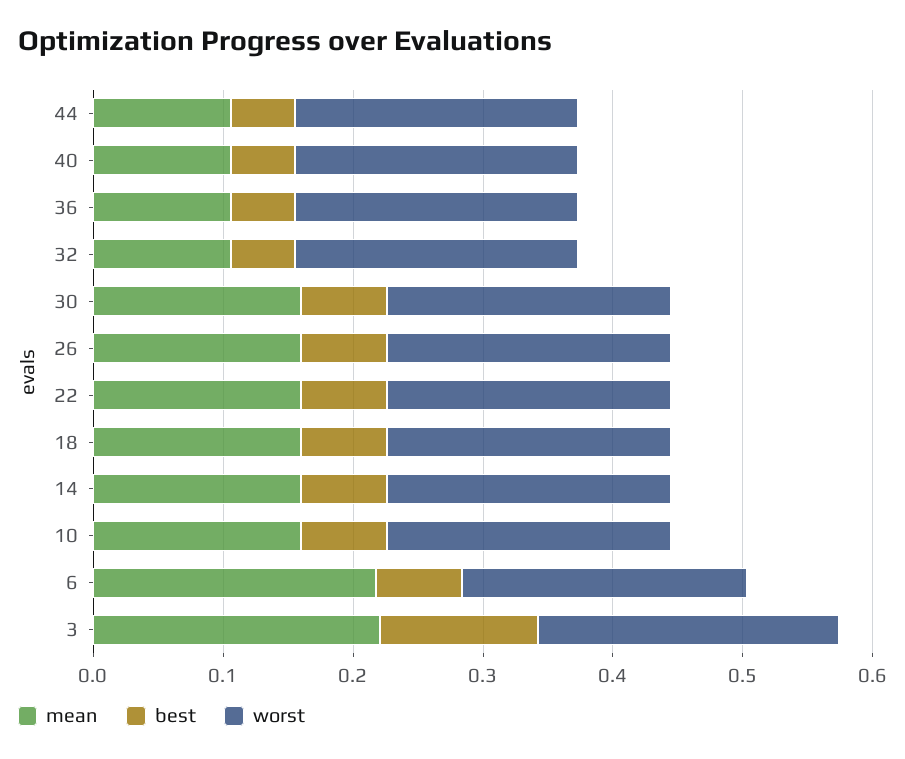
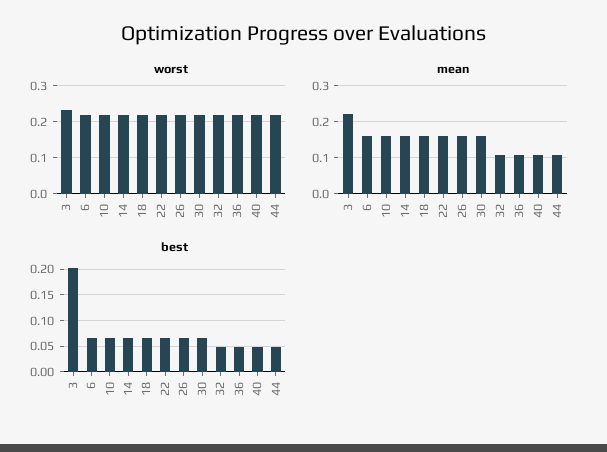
  {
    "mean": {
      "44": 0.1,
      "40": 0.1,
      "36": 0.1,
      "32": 0.1,
      "30": 0.16,
      "26": 0.16,
      "22": 0.16,
      "18": 0.16,
      "14": 0.16,
      "10": 0.16,
-     "6": 0.22,
+     "6": 0.16,
      "3": 0.22
    },
    "best": {
      "44": 0.04,
      "40": 0.04,
      "36": 0.04,
      "32": 0.04,
      "30": 0.06,
      "26": 0.06,
      "22": 0.06,
      "18": 0.06,
      "14": 0.06,
      "10": 0.06,
      "6": 0.06,
-     "3": 0.12
+     "3": 0.2
    },
    "worst": {
      "44": 0.22,
      "40": 0.22,
      "36": 0.22,
      "32": 0.22,
      "30": 0.22,
      "26": 0.22,
      "22": 0.22,
      "18": 0.22,
      "14": 0.22,
      "10": 0.22,
      "6": 0.22,
      "3": 0.24
    }
  }

